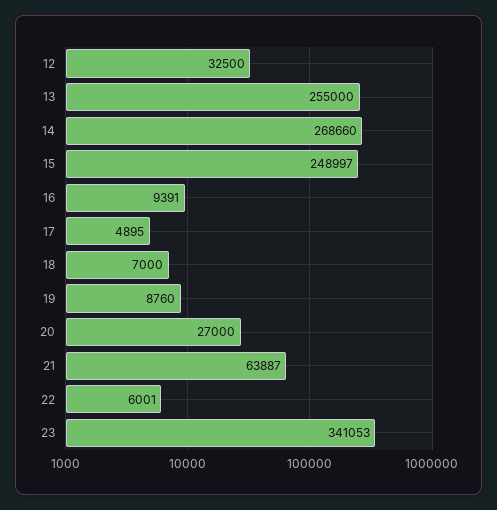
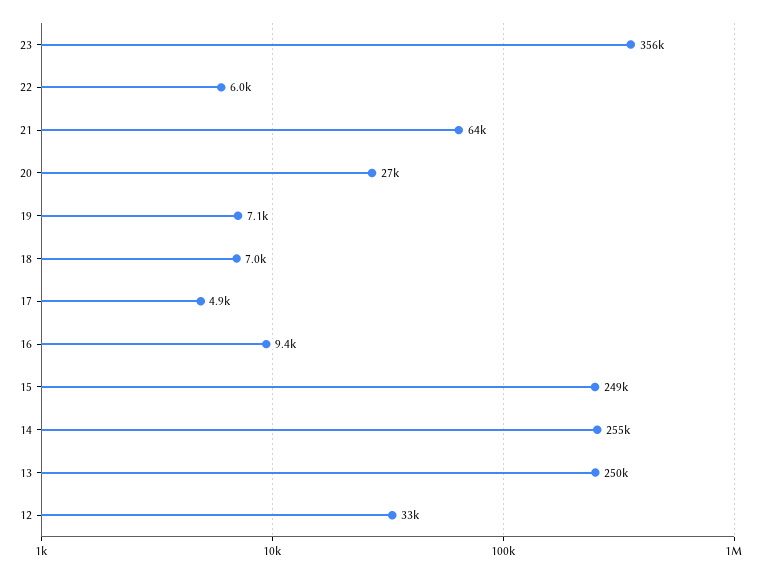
  {
    "12": 32500,
-   "13": 255000,
+   "13": 250000,
-   "14": 268660,
+   "14": 255000,
    "15": 248997,
    "16": 9391,
    "17": 4895,
    "18": 7000,
-   "19": 8760,
+   "19": 7100,
    "20": 27000,
    "21": 63887,
    "22": 6001,
-   "23": 341053
+   "23": 356000
  }

